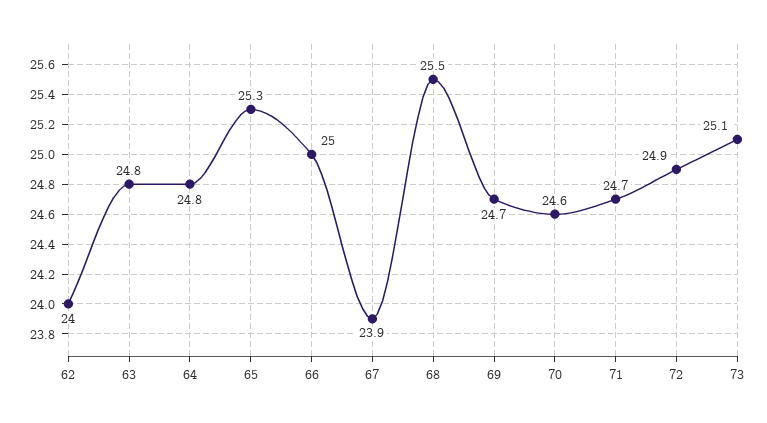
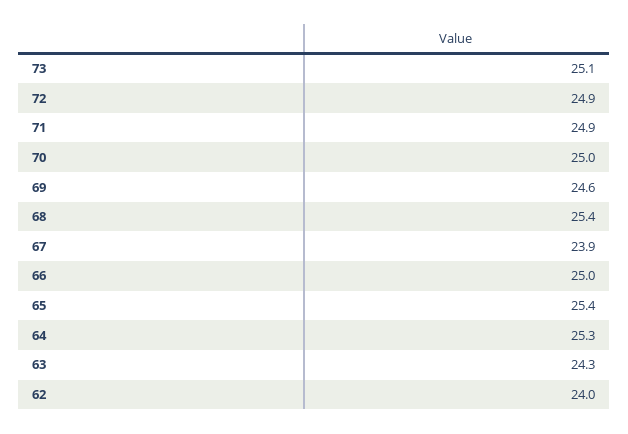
  {
    "62": 24,
-   "63": 24.8,
+   "63": 24.3,
-   "64": 24.8,
+   "64": 25.3,
-   "65": 25.3,
+   "65": 25.4,
    "66": 25,
    "67": 23.9,
-   "68": 25.5,
+   "68": 25.4,
-   "69": 24.7,
+   "69": 24.6,
-   "70": 24.6,
+   "70": 25,
-   "71": 24.7,
+   "71": 24.9,
    "72": 24.9,
    "73": 25.1
  }

